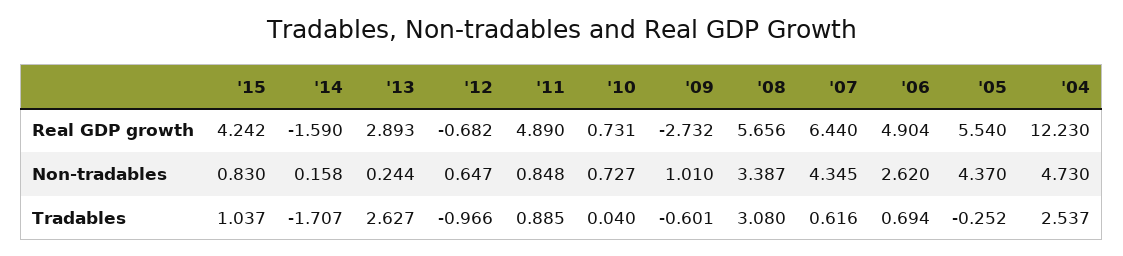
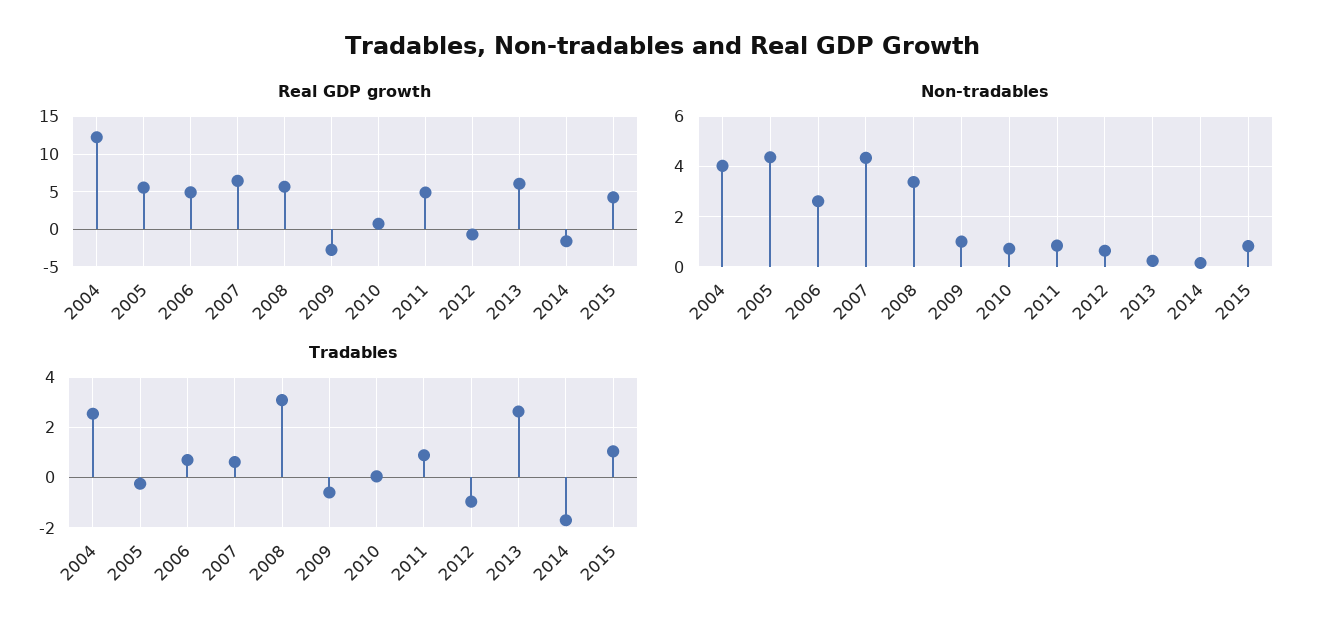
  {
    "Real GDP growth": {
      "'15": 4.242,
      "'14": -1.59,
-     "'13": 2.893,
+     "'13": 6,
      "'12": -0.682,
      "'11": 4.89,
      "'10": 0.731,
      "'09": -2.732,
      "'08": 5.656,
      "'07": 6.44,
      "'06": 4.904,
      "'05": 5.54,
      "'04": 12.23
    },
    "Non-tradables": {
      "'15": 0.83,
      "'14": 0.158,
      "'13": 0.244,
      "'12": 0.647,
      "'11": 0.848,
      "'10": 0.727,
      "'09": 1.01,
      "'08": 3.387,
      "'07": 4.345,
      "'06": 2.62,
      "'05": 4.37,
-     "'04": 4.73
+     "'04": 4
    },
    "Tradables": {
      "'15": 1.037,
      "'14": -1.707,
      "'13": 2.627,
      "'12": -0.966,
      "'11": 0.885,
      "'10": 0.04,
      "'09": -0.601,
      "'08": 3.08,
      "'07": 0.616,
      "'06": 0.694,
      "'05": -0.252,
      "'04": 2.537
    }
  }

